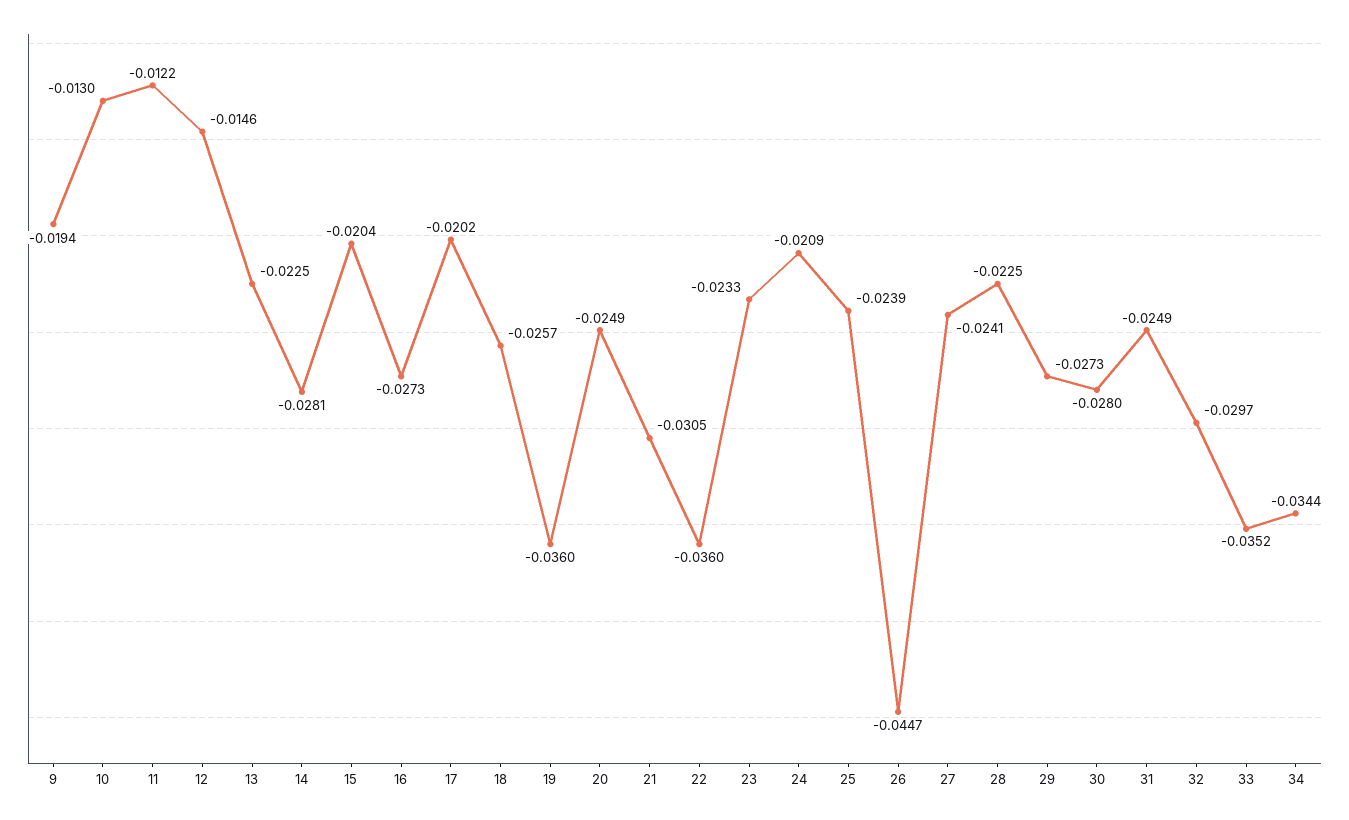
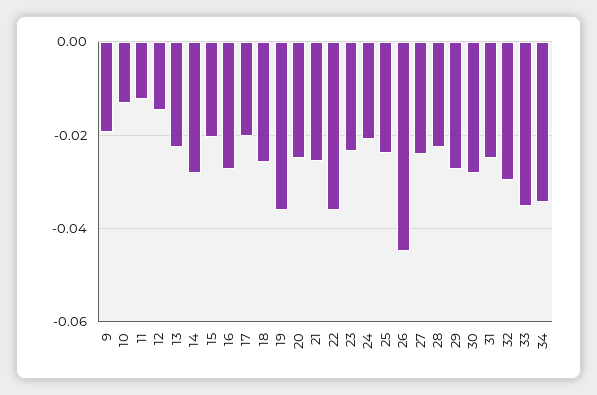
  {
    "9": -0.0194,
    "10": -0.013,
    "11": -0.0122,
    "12": -0.0146,
    "13": -0.0225,
    "14": -0.0281,
    "15": -0.0204,
    "16": -0.0273,
    "17": -0.0202,
    "18": -0.0257,
    "19": -0.036,
    "20": -0.0249,
-   "21": -0.0305,
+   "21": -0.026,
    "22": -0.036,
    "23": -0.0233,
    "24": -0.0209,
    "25": -0.0239,
    "26": -0.0447,
    "27": -0.0241,
    "28": -0.0225,
    "29": -0.0273,
    "30": -0.028,
    "31": -0.0249,
    "32": -0.0297,
    "33": -0.0352,
    "34": -0.0344
  }

